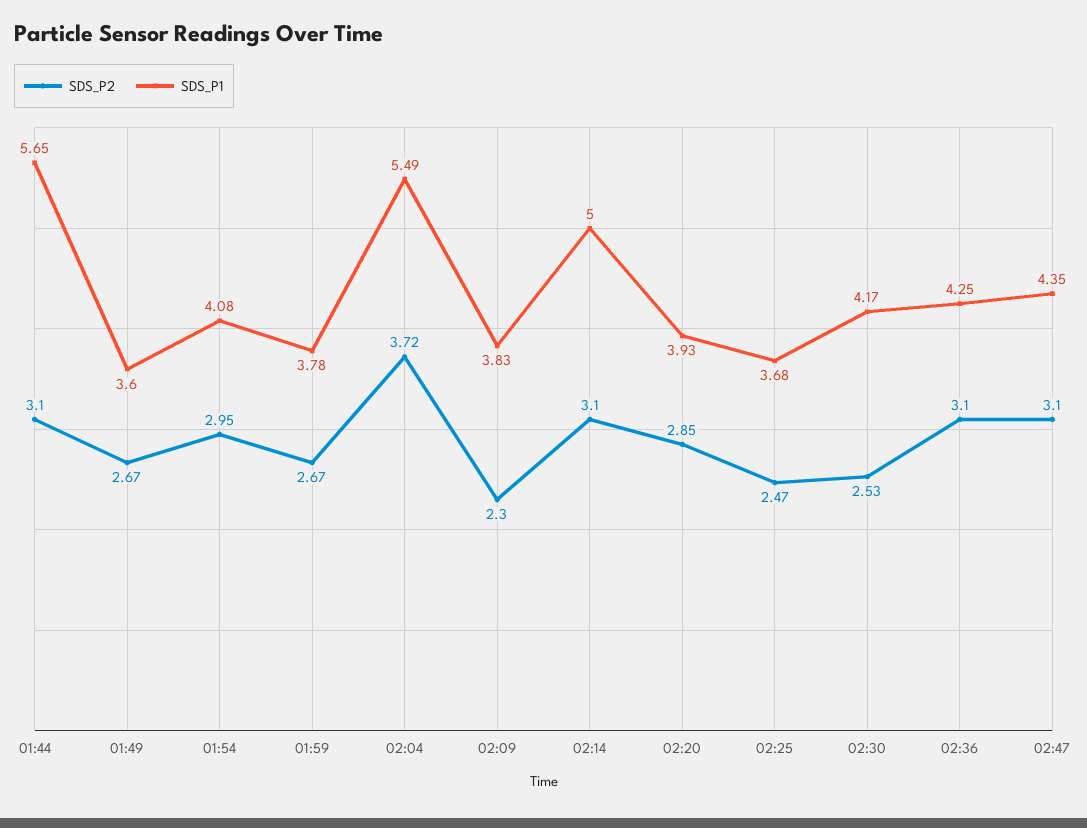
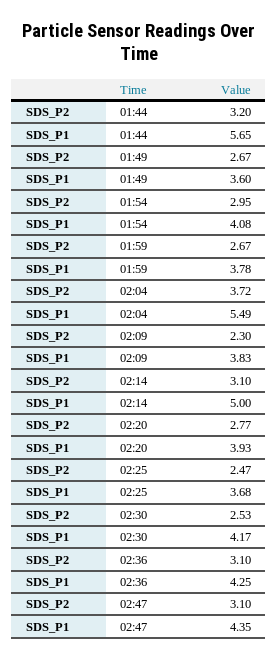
  {
    "SDS_P2": {
-     "01:44": 3.1,
+     "01:44": 3.2,
      "01:49": 2.67,
      "01:54": 2.95,
      "01:59": 2.67,
      "02:04": 3.72,
      "02:09": 2.3,
      "02:14": 3.1,
-     "02:20": 2.85,
+     "02:20": 2.77,
      "02:25": 2.47,
      "02:30": 2.53,
      "02:36": 3.1,
      "02:47": 3.1
    },
    "SDS_P1": {
      "01:44": 5.65,
      "01:49": 3.6,
      "01:54": 4.08,
      "01:59": 3.78,
      "02:04": 5.49,
      "02:09": 3.83,
      "02:14": 5,
      "02:20": 3.93,
      "02:25": 3.68,
      "02:30": 4.17,
      "02:36": 4.25,
      "02:47": 4.35
    }
  }

